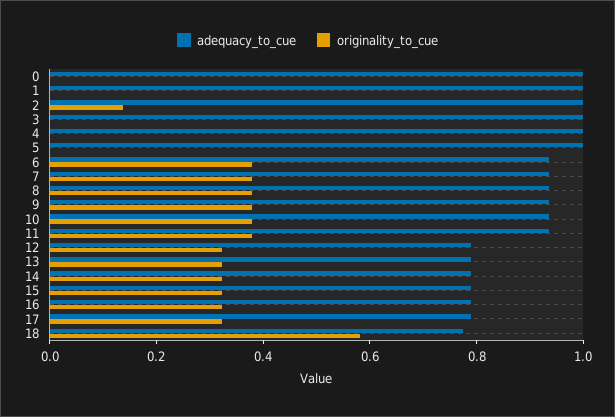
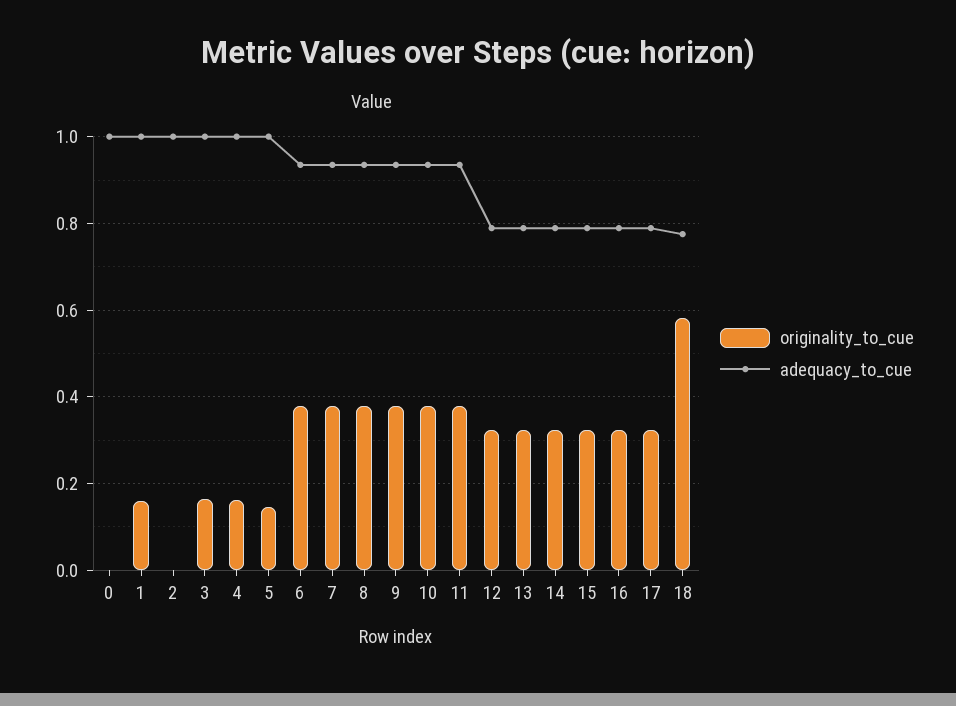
  {
    "adequacy_to_cue": {
      "0": 1,
      "1": 1,
      "2": 1,
      "3": 1,
      "4": 1,
      "5": 1,
      "6": 0.94,
      "7": 0.94,
      "8": 0.94,
      "9": 0.94,
      "10": 0.94,
      "11": 0.94,
      "12": 0.78,
      "13": 0.78,
      "14": 0.78,
      "15": 0.78,
      "16": 0.78,
      "17": 0.78,
      "18": 0.78
    },
    "originality_to_cue": {
      "0": 0,
-     "1": 0,
+     "1": 0.16,
-     "2": 0.15,
+     "2": 0,
-     "3": 0,
+     "3": 0.16,
-     "4": 0,
+     "4": 0.16,
-     "5": 0,
+     "5": 0.14,
      "6": 0.38,
      "7": 0.38,
      "8": 0.38,
      "9": 0.38,
      "10": 0.38,
      "11": 0.38,
      "12": 0.32,
      "13": 0.32,
      "14": 0.32,
      "15": 0.32,
      "16": 0.32,
      "17": 0.32,
      "18": 0.58
    }
  }

